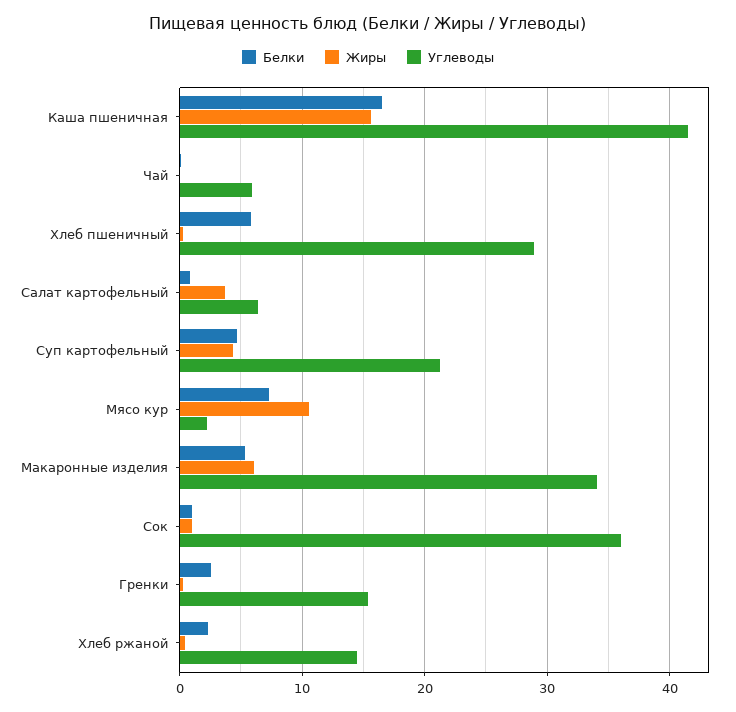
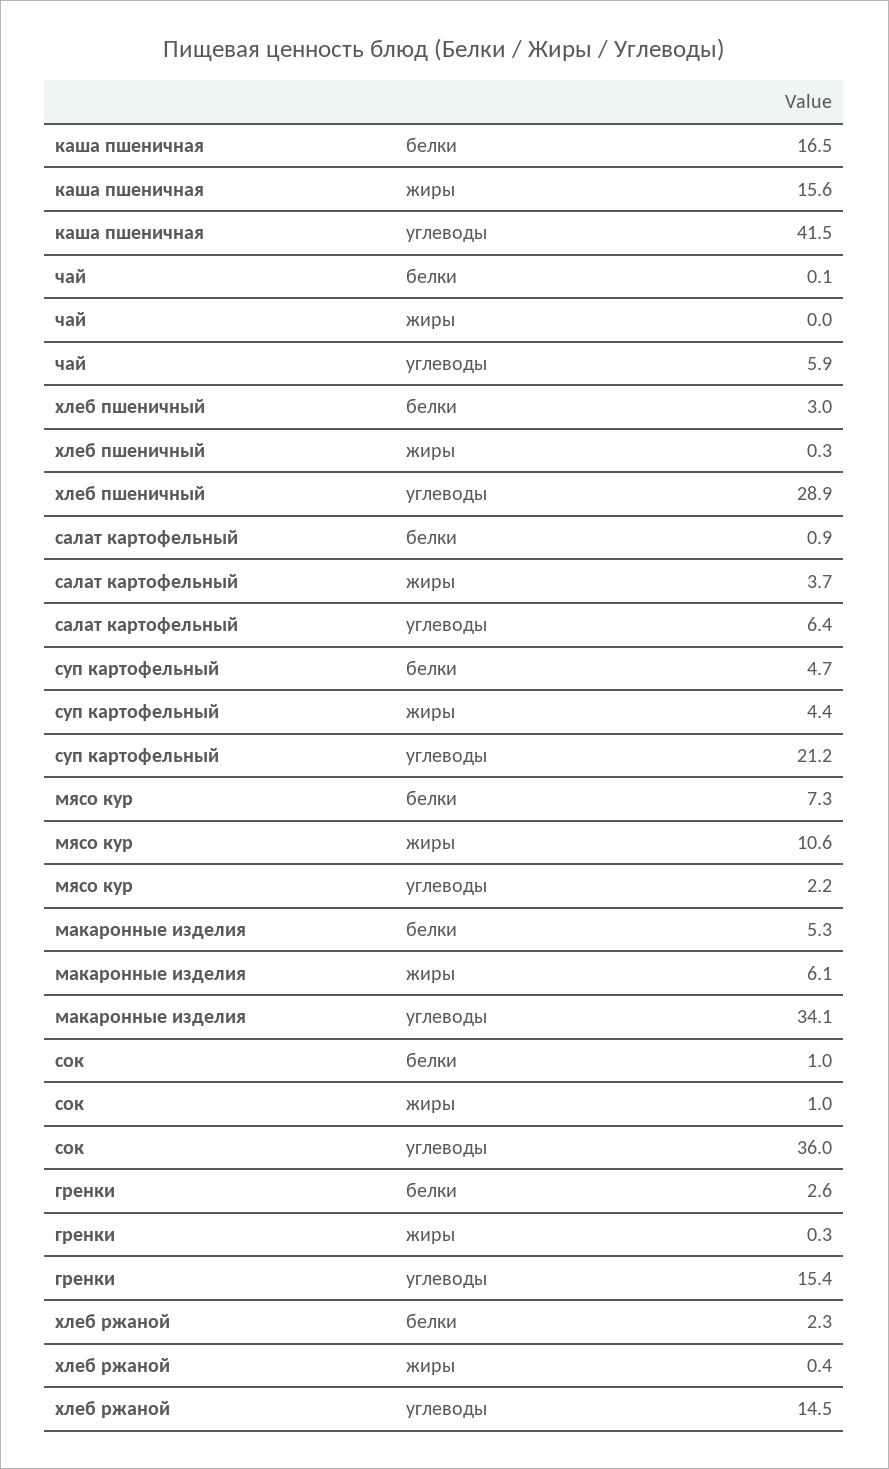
  {
    "Белки": {
      "Каша пшеничная": 16.5,
      "Чай": 0.1,
-     "Хлеб пшеничный": 6,
+     "Хлеб пшеничный": 3,
      "Салат картофельный": 0.9,
      "Суп картофельный": 4.7,
      "Мясо кур": 7.3,
      "Макаронные изделия": 5.3,
      "Сок": 1,
      "Гренки": 2.6,
      "Хлеб ржаной": 2.3
    },
    "Жиры": {
      "Каша пшеничная": 15.6,
      "Чай": 0,
      "Хлеб пшеничный": 0.3,
      "Салат картофельный": 3.7,
      "Суп картофельный": 4.4,
      "Мясо кур": 10.6,
      "Макаронные изделия": 6.1,
      "Сок": 1,
      "Гренки": 0.3,
      "Хлеб ржаной": 0.4
    },
    "Углеводы": {
      "Каша пшеничная": 41.5,
      "Чай": 5.9,
      "Хлеб пшеничный": 28.9,
      "Салат картофельный": 6.4,
      "Суп картофельный": 21.2,
      "Мясо кур": 2.2,
      "Макаронные изделия": 34.1,
      "Сок": 36,
      "Гренки": 15.4,
      "Хлеб ржаной": 14.5
    }
  }

